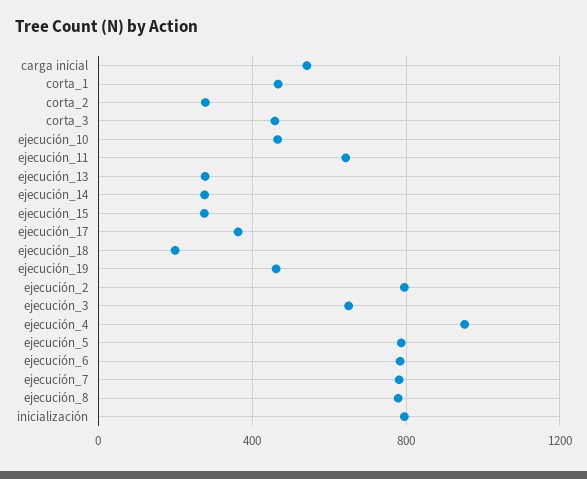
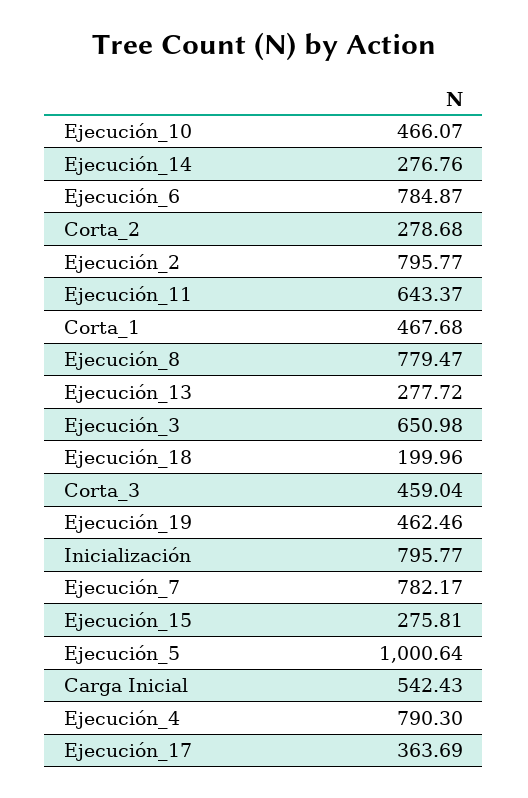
  {
    "carga inicial": 542.43,
    "corta_1": 467.68,
    "corta_2": 278.68,
    "corta_3": 459.04,
    "ejecución_10": 466.07,
    "ejecución_11": 643.37,
    "ejecución_13": 277.72,
    "ejecución_14": 276.76,
    "ejecución_15": 275.81,
    "ejecución_17": 363.69,
    "ejecución_18": 199.96,
    "ejecución_19": 462.46,
    "ejecución_2": 795.77,
    "ejecución_3": 650.98,
-   "ejecución_4": 950,
+   "ejecución_4": 790.3,
-   "ejecución_5": 800,
+   "ejecución_5": 1000.64,
    "ejecución_6": 784.87,
    "ejecución_7": 782.17,
    "ejecución_8": 779.47,
    "inicialización": 795.77
  }

